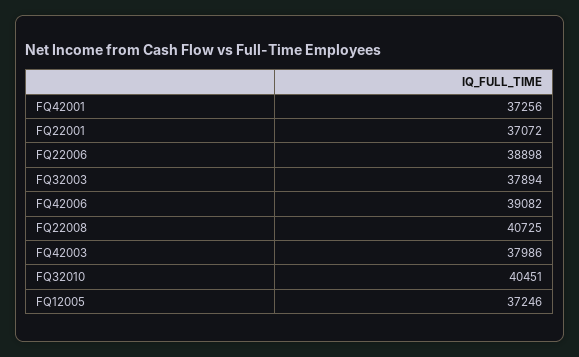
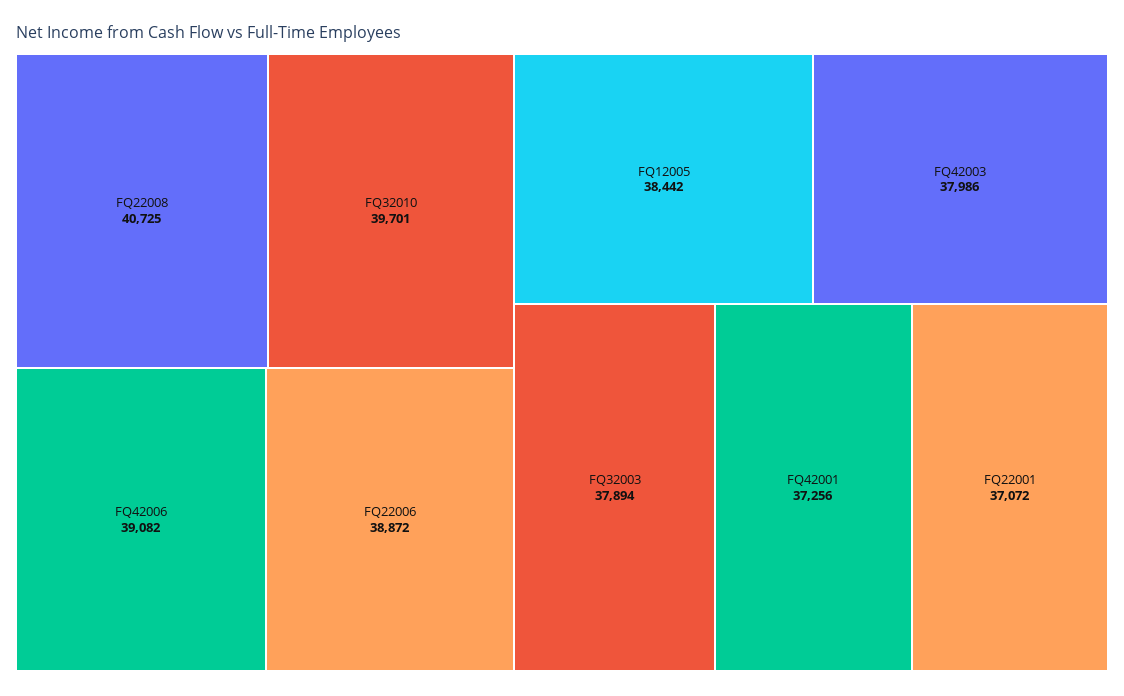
  {
    "FQ42001": 37256,
    "FQ22001": 37072,
-   "FQ22006": 38898,
+   "FQ22006": 38872,
    "FQ32003": 37894,
    "FQ42006": 39082,
    "FQ22008": 40725,
    "FQ42003": 37986,
-   "FQ32010": 40451,
+   "FQ32010": 39701,
-   "FQ12005": 37246
+   "FQ12005": 38442
  }

